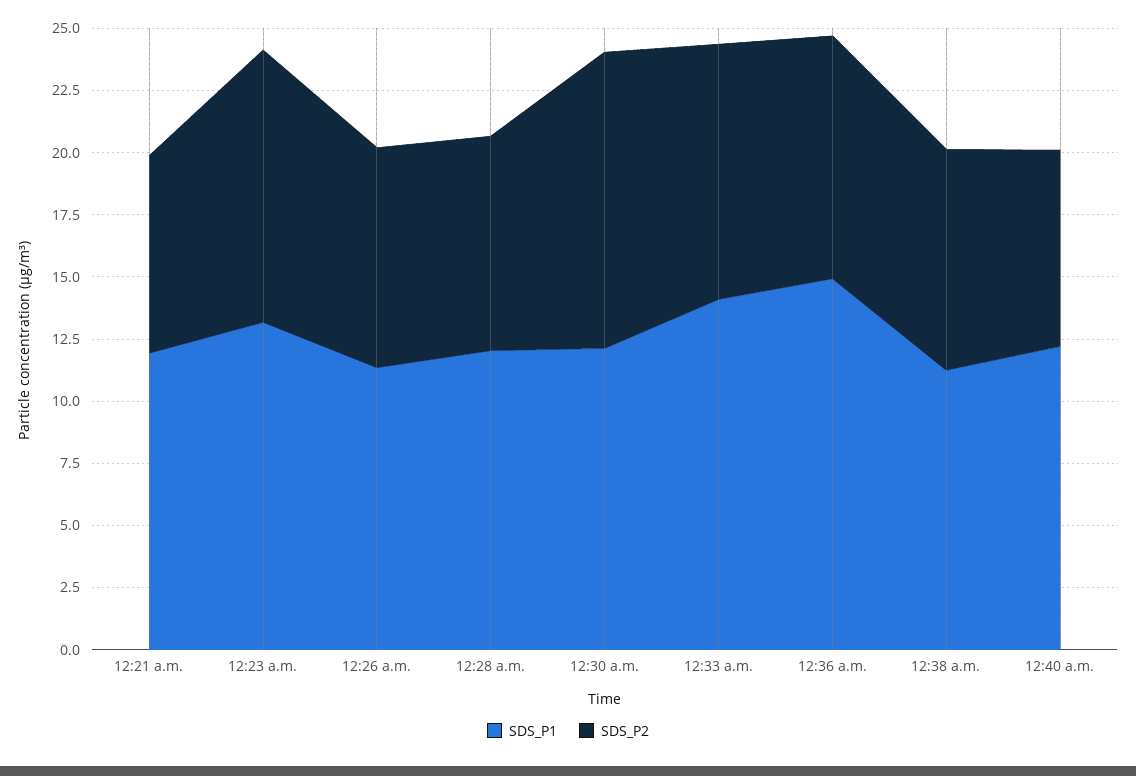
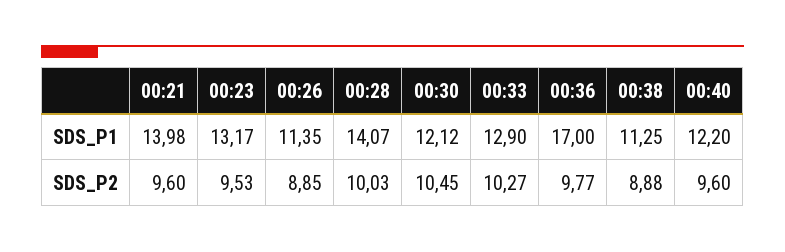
  {
    "SDS_P1": {
-     "12:21 a.m.": 12,
+     "12:21 a.m.": 13.98,
      "12:23 a.m.": 13.17,
      "12:26 a.m.": 11.35,
-     "12:28 a.m.": 12,
+     "12:28 a.m.": 14.07,
      "12:30 a.m.": 12.12,
-     "12:33 a.m.": 14,
+     "12:33 a.m.": 12.9,
-     "12:36 a.m.": 15,
+     "12:36 a.m.": 17,
      "12:38 a.m.": 11.25,
      "12:40 a.m.": 12.2
    },
    "SDS_P2": {
-     "12:21 a.m.": 8,
+     "12:21 a.m.": 9.6,
-     "12:23 a.m.": 11,
+     "12:23 a.m.": 9.53,
      "12:26 a.m.": 8.85,
-     "12:28 a.m.": 8.5,
+     "12:28 a.m.": 10.03,
-     "12:30 a.m.": 12,
+     "12:30 a.m.": 10.45,
      "12:33 a.m.": 10.27,
      "12:36 a.m.": 9.77,
      "12:38 a.m.": 8.88,
-     "12:40 a.m.": 8
+     "12:40 a.m.": 9.6
    }
  }

